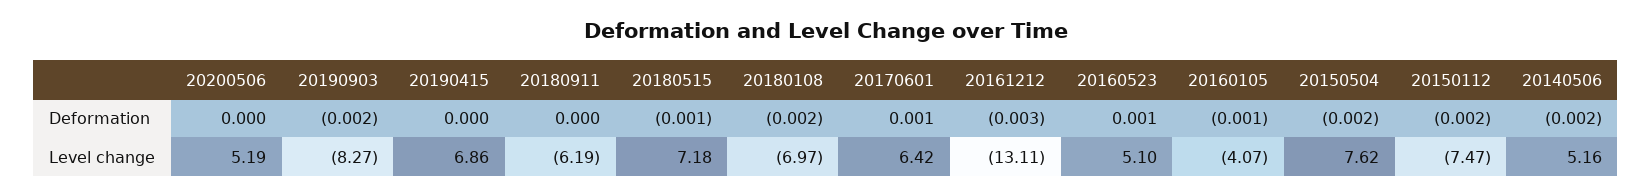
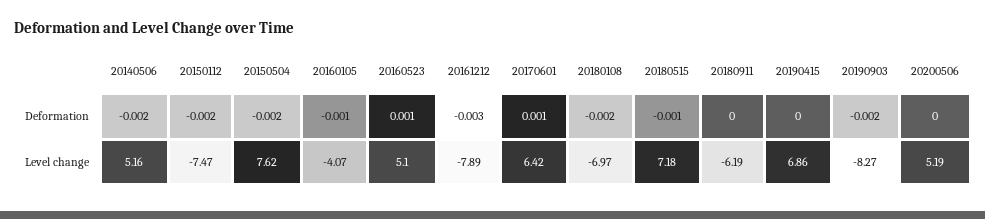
  {
    "20200506": {
      "Deformation": 0,
      "Level change": 5.19
    },
    "20190903": {
      "Deformation": -0.002,
      "Level change": -8.27
    },
    "20190415": {
      "Deformation": 0,
      "Level change": 6.86
    },
    "20180911": {
      "Deformation": 0,
      "Level change": -6.19
    },
    "20180515": {
      "Deformation": -0.001,
      "Level change": 7.18
    },
    "20180108": {
      "Deformation": -0.002,
      "Level change": -6.97
    },
    "20170601": {
      "Deformation": 0.001,
      "Level change": 6.42
    },
    "20161212": {
      "Deformation": -0.003,
-     "Level change": -13.11
+     "Level change": -7.89
    },
    "20160523": {
      "Deformation": 0.001,
      "Level change": 5.1
    },
    "20160105": {
      "Deformation": -0.001,
      "Level change": -4.07
    },
    "20150504": {
      "Deformation": -0.002,
      "Level change": 7.62
    },
    "20150112": {
      "Deformation": -0.002,
      "Level change": -7.47
    },
    "20140506": {
      "Deformation": -0.002,
      "Level change": 5.16
    }
  }

